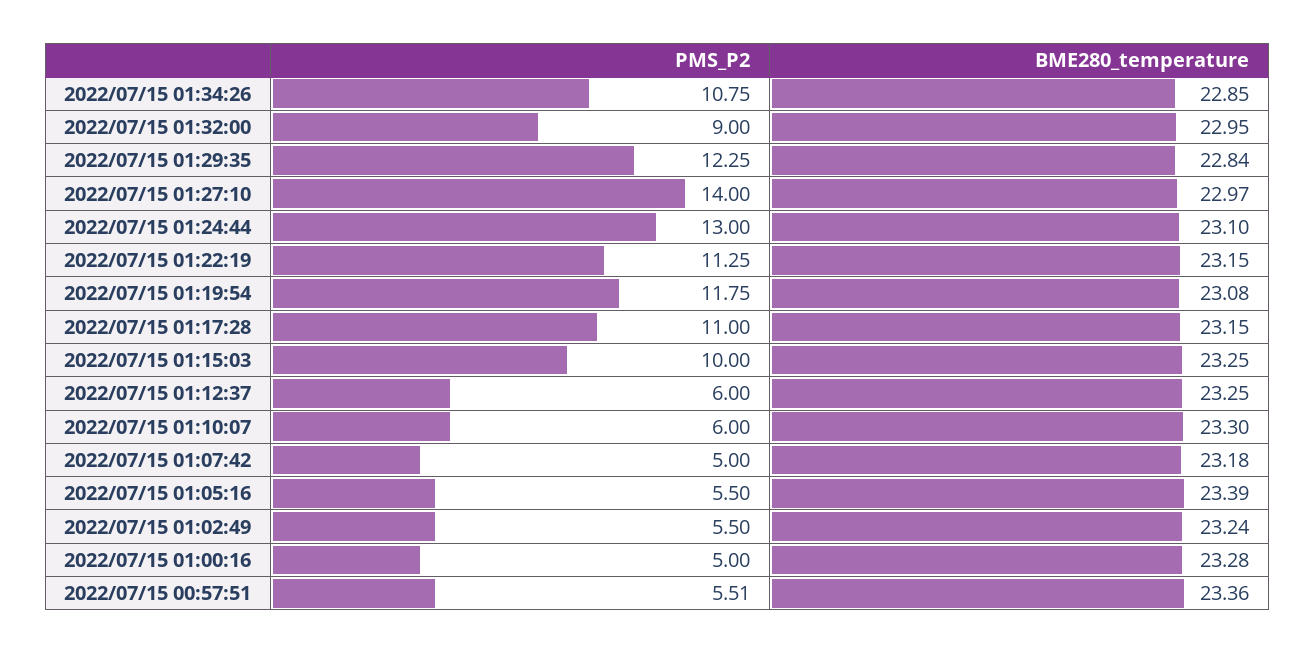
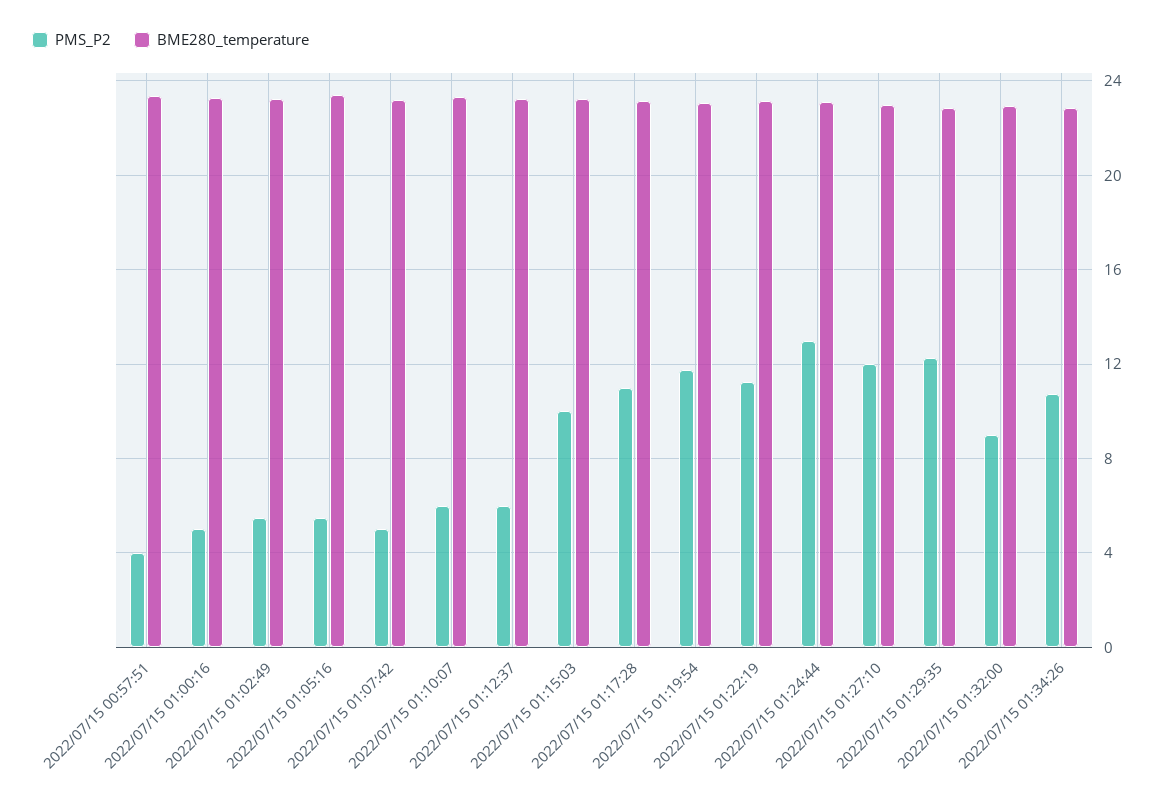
  {
    "PMS_P2": {
      "2022/07/15 01:34:26": 10.75,
      "2022/07/15 01:32:00": 9,
      "2022/07/15 01:29:35": 12.25,
-     "2022/07/15 01:27:10": 14,
+     "2022/07/15 01:27:10": 12,
      "2022/07/15 01:24:44": 13,
      "2022/07/15 01:22:19": 11.25,
      "2022/07/15 01:19:54": 11.75,
      "2022/07/15 01:17:28": 11,
      "2022/07/15 01:15:03": 10,
      "2022/07/15 01:12:37": 6,
      "2022/07/15 01:10:07": 6,
      "2022/07/15 01:07:42": 5,
      "2022/07/15 01:05:16": 5.5,
      "2022/07/15 01:02:49": 5.5,
      "2022/07/15 01:00:16": 5,
-     "2022/07/15 00:57:51": 5.51
+     "2022/07/15 00:57:51": 4
    },
    "BME280_temperature": {
      "2022/07/15 01:34:26": 22.85,
      "2022/07/15 01:32:00": 22.95,
      "2022/07/15 01:29:35": 22.84,
      "2022/07/15 01:27:10": 22.97,
      "2022/07/15 01:24:44": 23.1,
      "2022/07/15 01:22:19": 23.15,
      "2022/07/15 01:19:54": 23.08,
      "2022/07/15 01:17:28": 23.15,
      "2022/07/15 01:15:03": 23.25,
      "2022/07/15 01:12:37": 23.25,
      "2022/07/15 01:10:07": 23.3,
      "2022/07/15 01:07:42": 23.18,
      "2022/07/15 01:05:16": 23.39,
      "2022/07/15 01:02:49": 23.24,
      "2022/07/15 01:00:16": 23.28,
      "2022/07/15 00:57:51": 23.36
    }
  }

